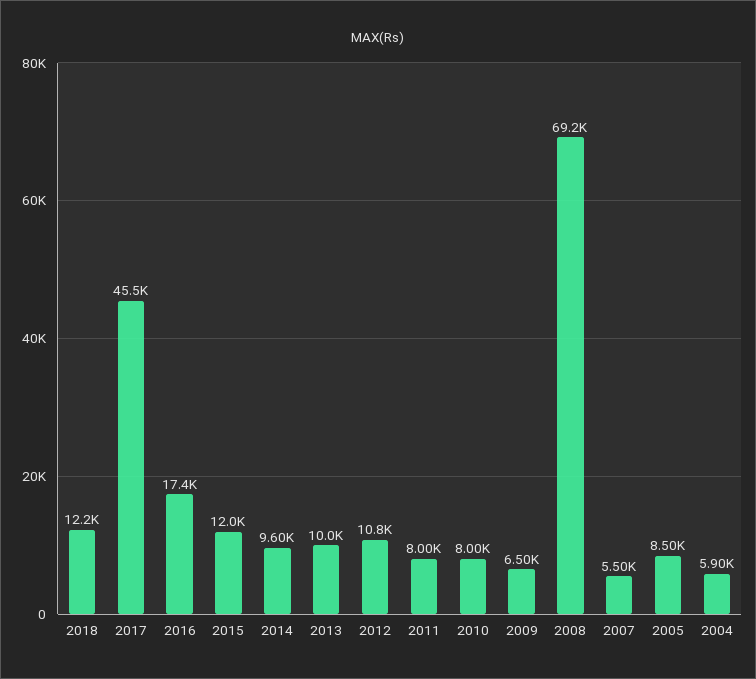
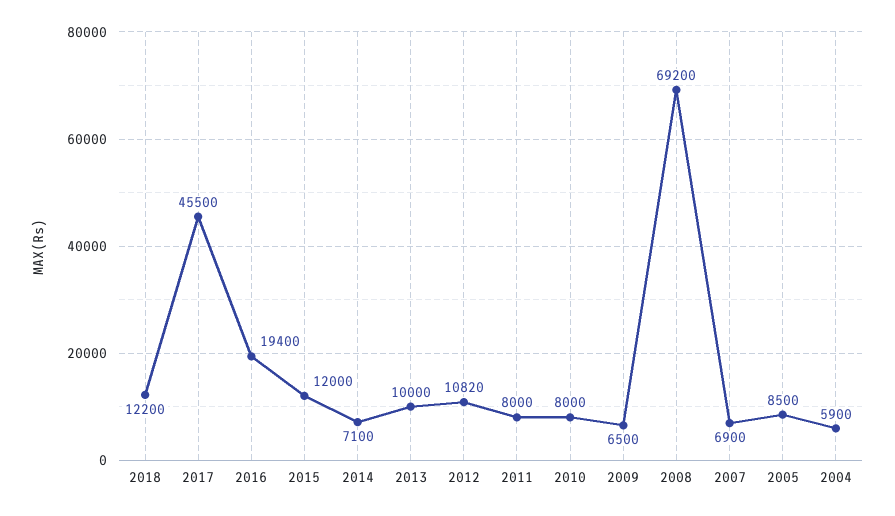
  {
    "2018": 12200,
    "2017": 45500,
-   "2016": 17400,
+   "2016": 19400,
    "2015": 12000,
-   "2014": 9600,
+   "2014": 7100,
    "2013": 10000,
    "2012": 10820,
    "2011": 8000,
    "2010": 8000,
    "2009": 6500,
    "2008": 69200,
-   "2007": 5500,
+   "2007": 6900,
    "2005": 8500,
    "2004": 5900
  }

